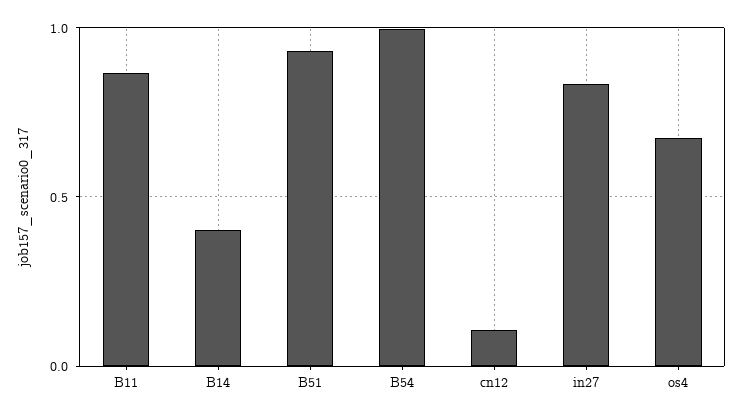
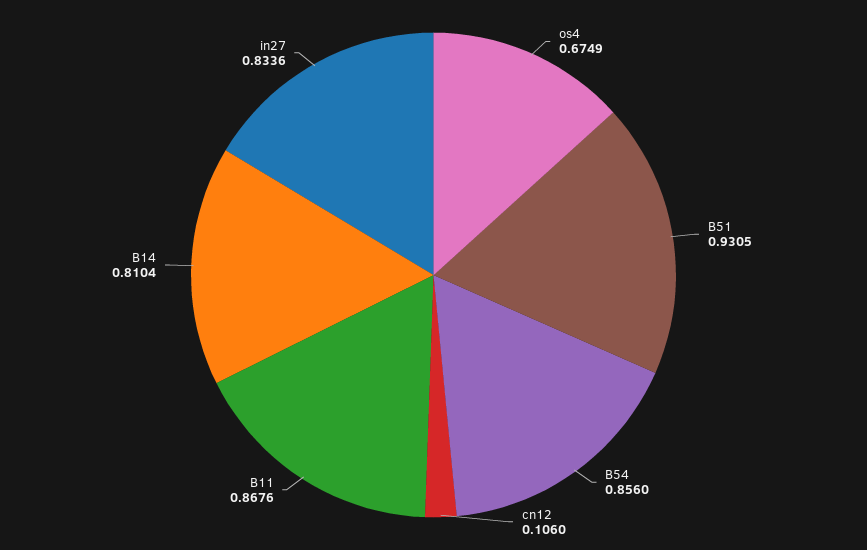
  {
    "B11": 0.8676,
-   "B14": 0.4,
+   "B14": 0.8104,
    "B51": 0.9305,
-   "B54": 1,
+   "B54": 0.856,
    "cn12": 0.106,
    "in27": 0.8336,
    "os4": 0.6749
  }

